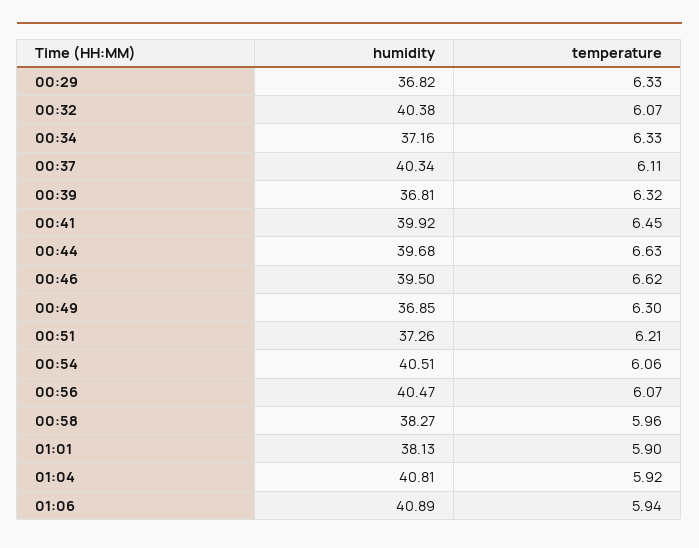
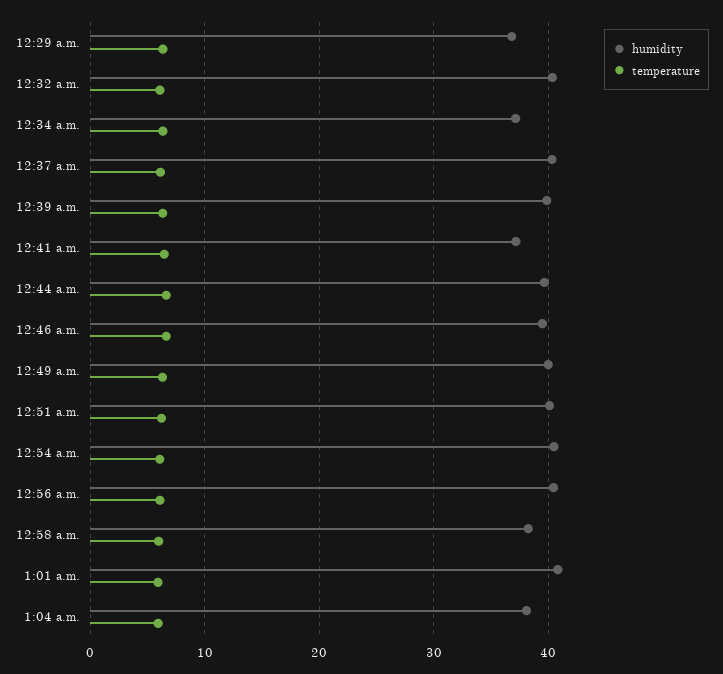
  {
    "humidity": {
      "00:29": 36.82,
      "00:32": 40.38,
      "00:34": 37.16,
      "00:37": 40.34,
-     "00:39": 36.81,
+     "00:39": 40,
-     "00:41": 39.92,
+     "00:41": 37,
      "00:44": 39.68,
      "00:46": 39.5,
-     "00:49": 36.85,
+     "00:49": 40,
-     "00:51": 37.26,
+     "00:51": 40,
      "00:54": 40.51,
      "00:56": 40.47,
      "00:58": 38.27,
-     "01:01": 38.13,
+     "01:01": 41,
-     "01:04": 40.81,
+     "01:04": 38
-     "01:06": 40.89
    },
    "temperature": {
      "00:29": 6.33,
      "00:32": 6.07,
      "00:34": 6.33,
      "00:37": 6.11,
      "00:39": 6.32,
      "00:41": 6.45,
      "00:44": 6.63,
      "00:46": 6.62,
      "00:49": 6.3,
      "00:51": 6.21,
      "00:54": 6.06,
      "00:56": 6.07,
      "00:58": 5.96,
      "01:01": 5.9,
-     "01:04": 5.92,
+     "01:04": 5.92
-     "01:06": 5.94
    }
  }

